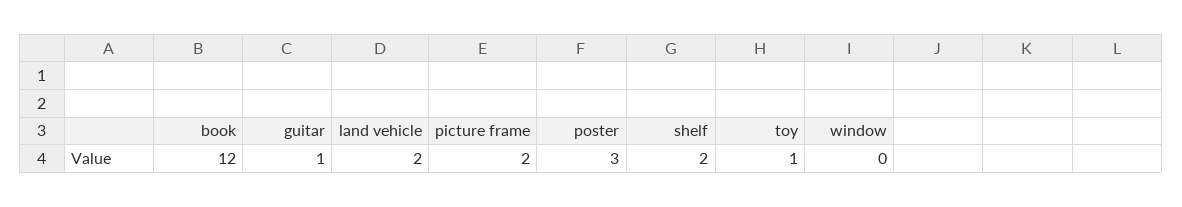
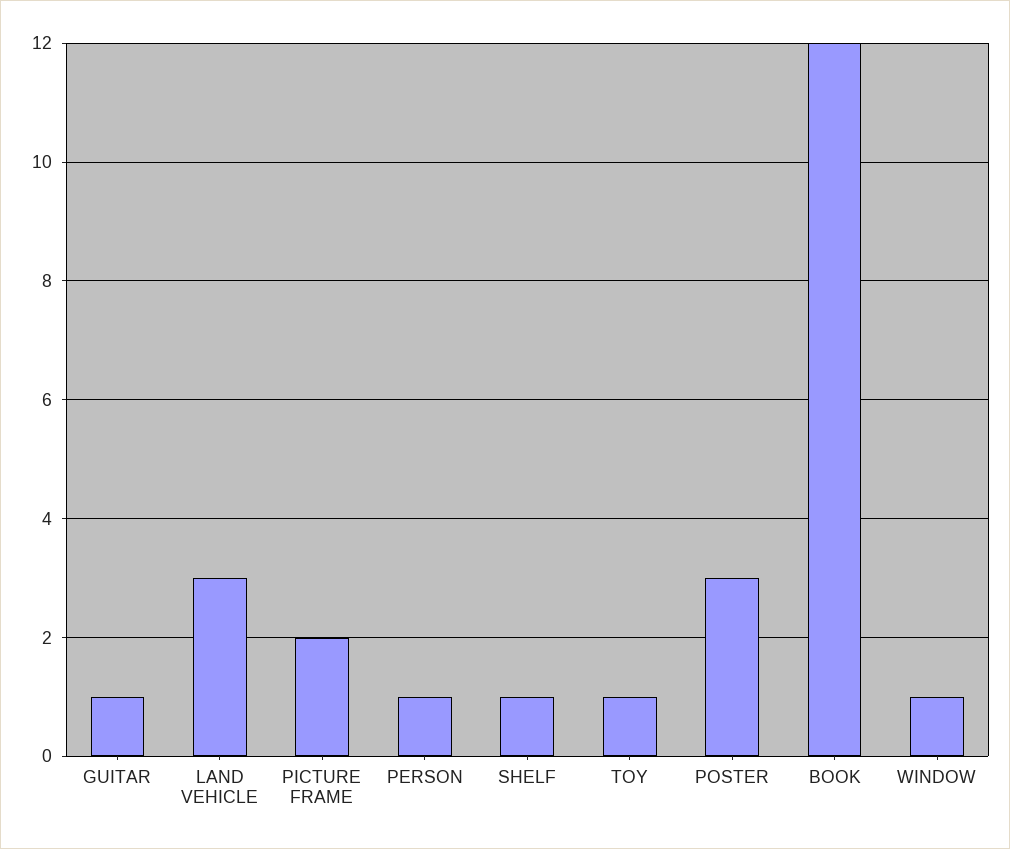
  {
    "book": 12,
    "guitar": 1,
-   "land vehicle": 2,
+   "land vehicle": 3,
    "picture frame": 2,
    "poster": 3,
-   "shelf": 2,
+   "shelf": 1,
    "toy": 1,
-   "window": 0
+   "window": 1,
+   "PERSON": 1
  }

